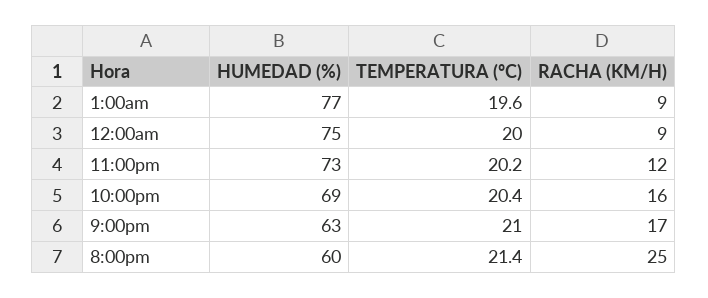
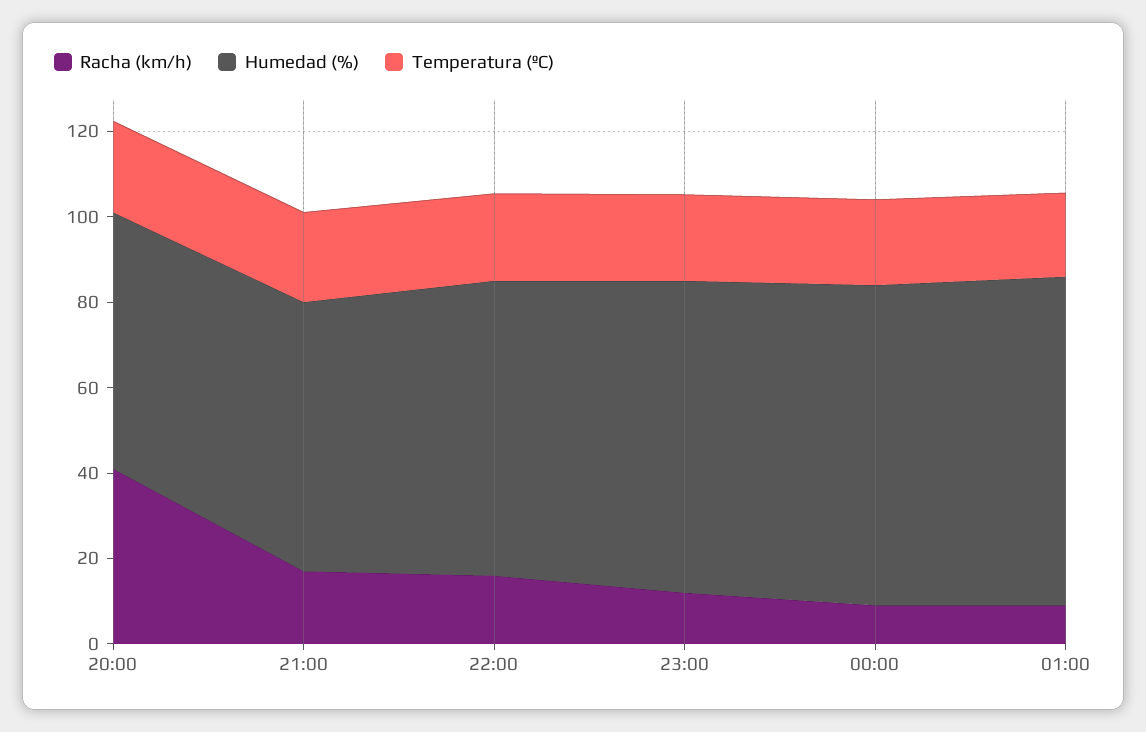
  {
    "HUMEDAD (%)": {
      "1:00am": 77,
      "12:00am": 75,
      "11:00pm": 73,
      "10:00pm": 69,
      "9:00pm": 63,
      "8:00pm": 60
    },
    "TEMPERATURA (ºC)": {
      "1:00am": 19.6,
      "12:00am": 20,
      "11:00pm": 20.2,
      "10:00pm": 20.4,
      "9:00pm": 21,
      "8:00pm": 21.4
    },
    "RACHA (KM/H)": {
      "1:00am": 9,
      "12:00am": 9,
      "11:00pm": 12,
      "10:00pm": 16,
      "9:00pm": 17,
-     "8:00pm": 25
+     "8:00pm": 40
    }
  }

